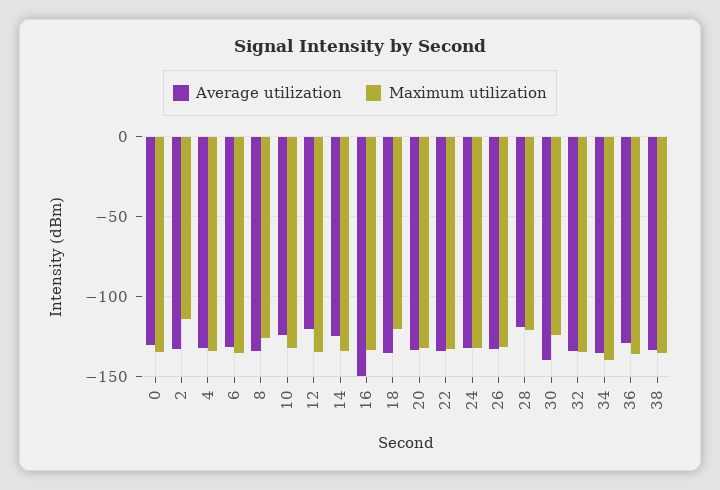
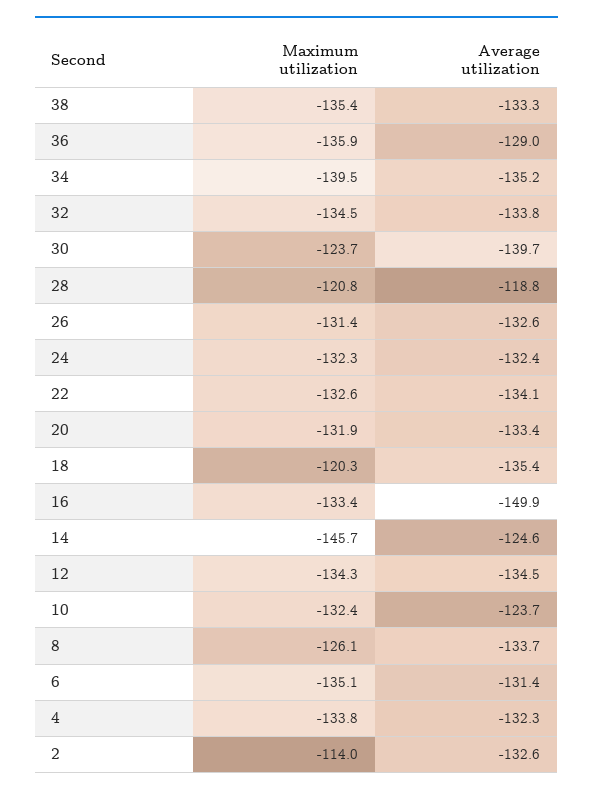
  {
    "Average utilization": {
-     "0": -130,
      "2": -132.6,
      "4": -132.3,
      "6": -131.4,
      "8": -133.7,
      "10": -123.7,
-     "12": -120,
+     "12": -134.5,
      "14": -124.6,
      "16": -149.9,
      "18": -135.4,
      "20": -133.4,
      "22": -134.1,
      "24": -132.4,
      "26": -132.6,
      "28": -118.8,
      "30": -139.7,
      "32": -133.8,
      "34": -135.2,
      "36": -129,
      "38": -133.3
    },
    "Maximum utilization": {
-     "0": -135,
      "2": -114,
      "4": -133.8,
      "6": -135.1,
      "8": -126.1,
      "10": -132.4,
      "12": -134.3,
-     "14": -135,
+     "14": -145.7,
      "16": -133.4,
      "18": -120.3,
      "20": -131.9,
      "22": -132.6,
      "24": -132.3,
      "26": -131.4,
      "28": -120.8,
      "30": -123.7,
      "32": -134.5,
      "34": -139.5,
      "36": -135.9,
      "38": -135.4
    }
  }

